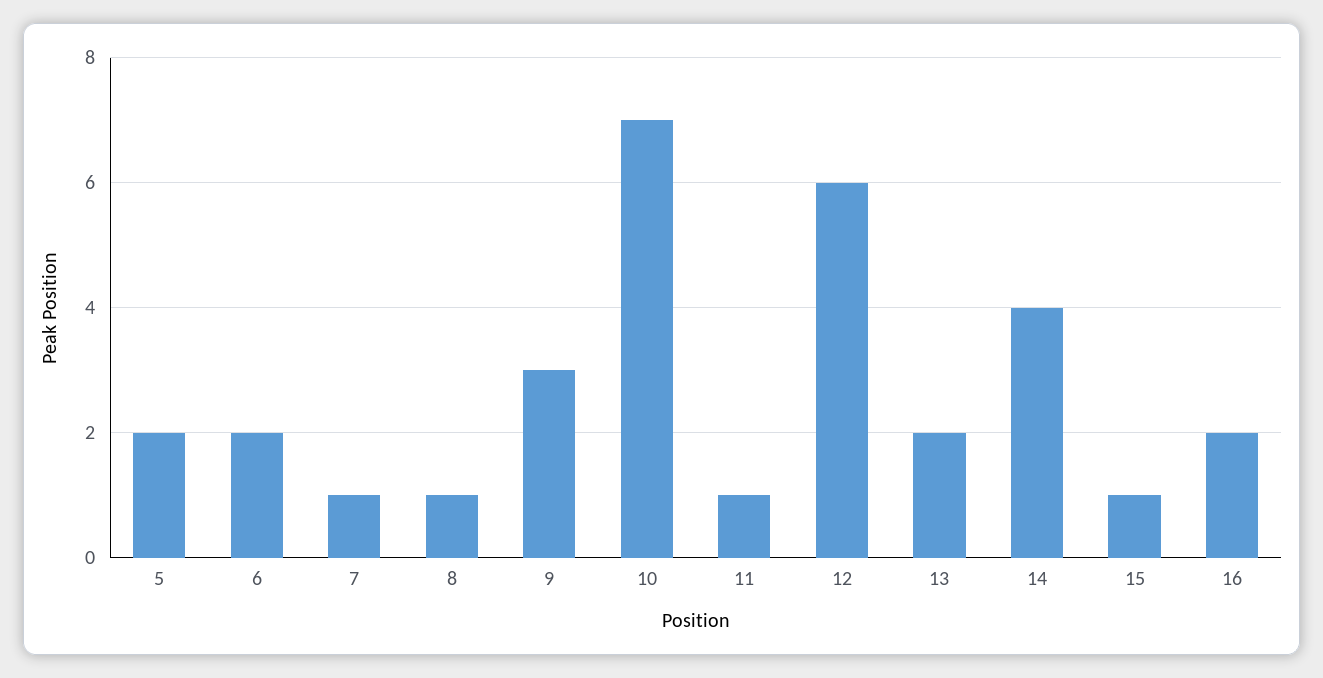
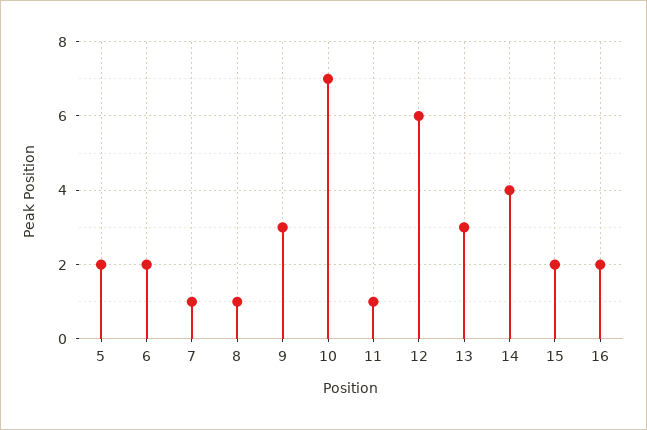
  {
    "5": 2,
    "6": 2,
    "7": 1,
    "8": 1,
    "9": 3,
    "10": 7,
    "11": 1,
    "12": 6,
-   "13": 2,
+   "13": 3,
    "14": 4,
-   "15": 1,
+   "15": 2,
    "16": 2
  }

